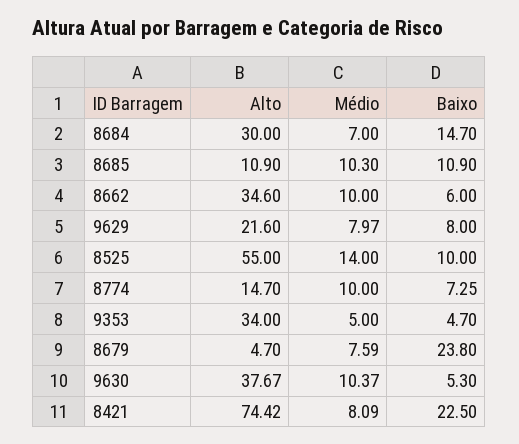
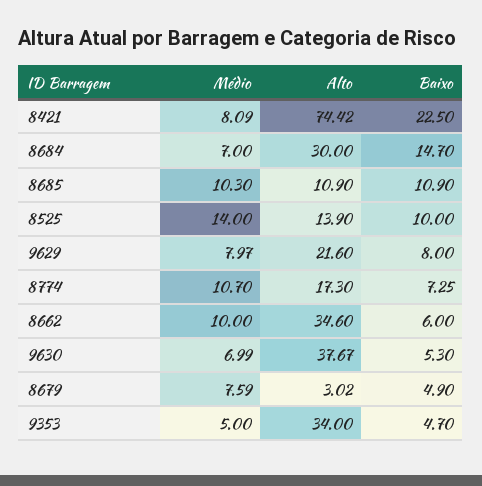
  {
    "Alto": {
      "8684": 30,
      "8685": 10.9,
      "8662": 34.6,
      "9629": 21.6,
-     "8525": 55,
+     "8525": 13.9,
-     "8774": 14.7,
+     "8774": 17.3,
      "9353": 34,
-     "8679": 4.7,
+     "8679": 3.02,
      "9630": 37.67,
      "8421": 74.42
    },
    "Médio": {
      "8684": 7,
      "8685": 10.3,
      "8662": 10,
      "9629": 7.97,
      "8525": 14,
-     "8774": 10,
+     "8774": 10.7,
      "9353": 5,
      "8679": 7.59,
-     "9630": 10.37,
+     "9630": 6.99,
      "8421": 8.09
    },
    "Baixo": {
      "8684": 14.7,
      "8685": 10.9,
      "8662": 6,
      "9629": 8,
      "8525": 10,
      "8774": 7.25,
      "9353": 4.7,
-     "8679": 23.8,
+     "8679": 4.9,
      "9630": 5.3,
      "8421": 22.5
    }
  }

